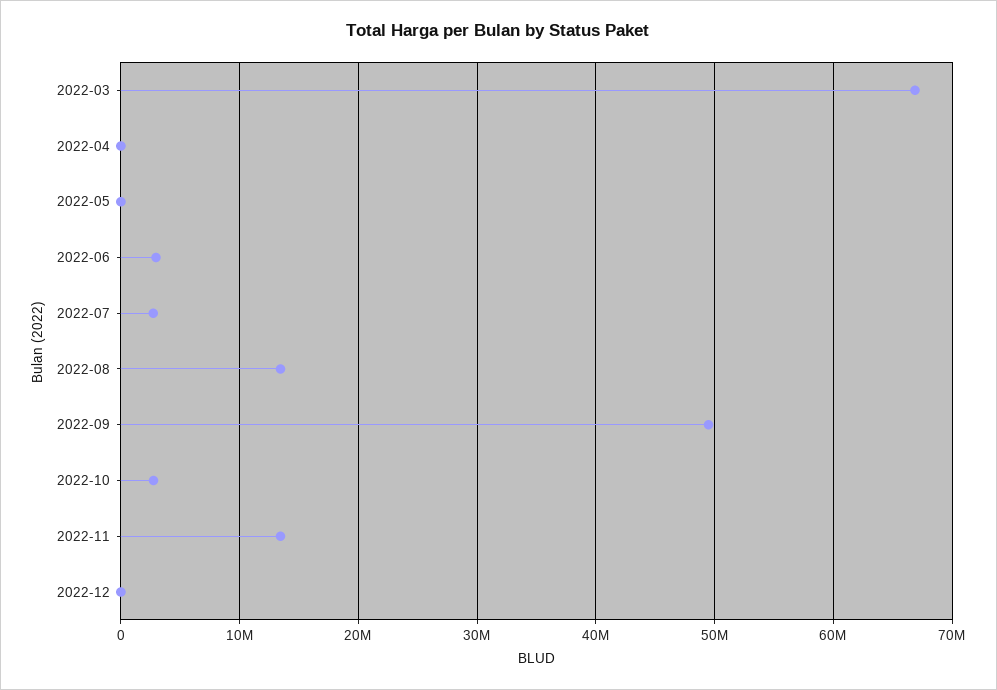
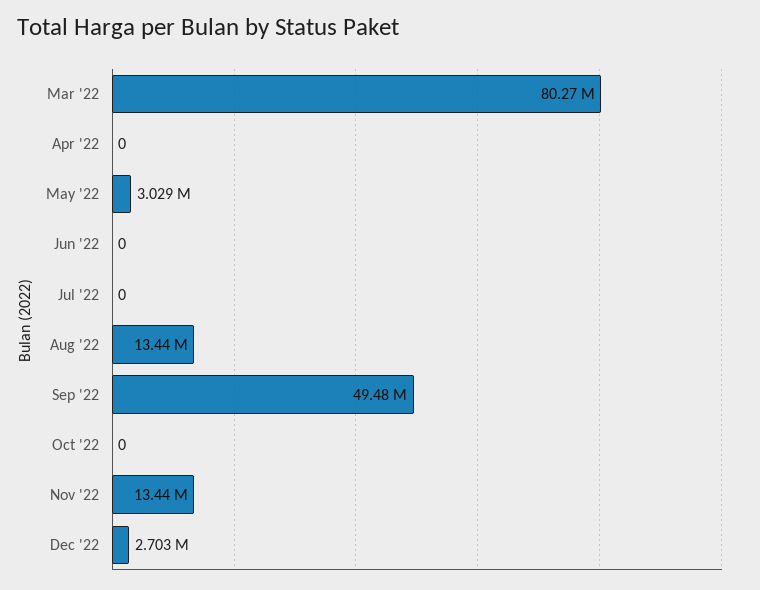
  {
-   "2022-03": 67000000,
+   "2022-03": 80270000,
    "2022-04": 0,
-   "2022-05": 0,
+   "2022-05": 3029000,
-   "2022-06": 3000000,
+   "2022-06": 0,
-   "2022-07": 3000000,
+   "2022-07": 0,
    "2022-08": 13440000,
    "2022-09": 49480000,
-   "2022-10": 3000000,
+   "2022-10": 0,
    "2022-11": 13440000,
-   "2022-12": 0
+   "2022-12": 2703000
  }

